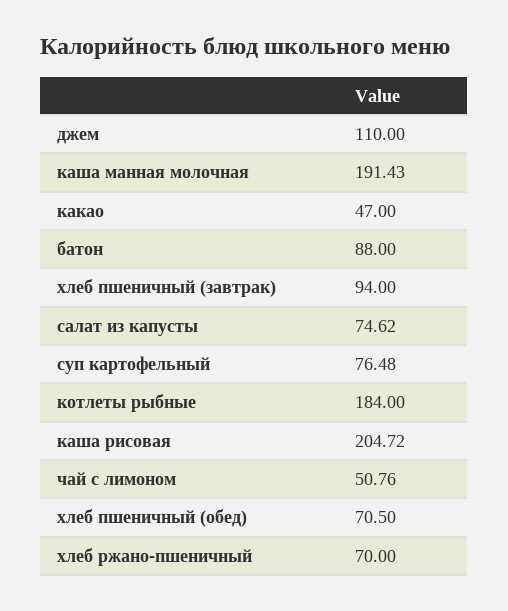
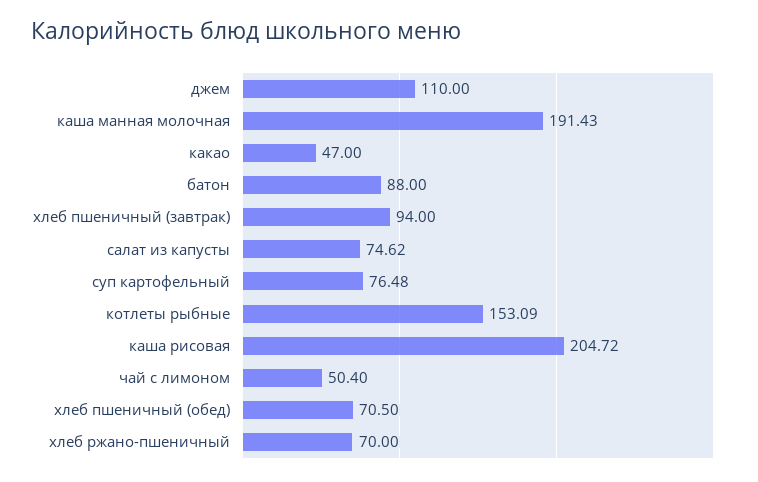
  {
    "джем": 110,
    "каша манная молочная": 191.43,
    "какао": 47,
    "батон": 88,
    "хлеб пшеничный (завтрак)": 94,
    "салат из капусты": 74.62,
    "суп картофельный": 76.48,
-   "котлеты рыбные": 184,
+   "котлеты рыбные": 153.09,
    "каша рисовая": 204.72,
-   "чай с лимоном": 50.76,
+   "чай с лимоном": 50.4,
    "хлеб пшеничный (обед)": 70.5,
    "хлеб ржано-пшеничный": 70
  }

